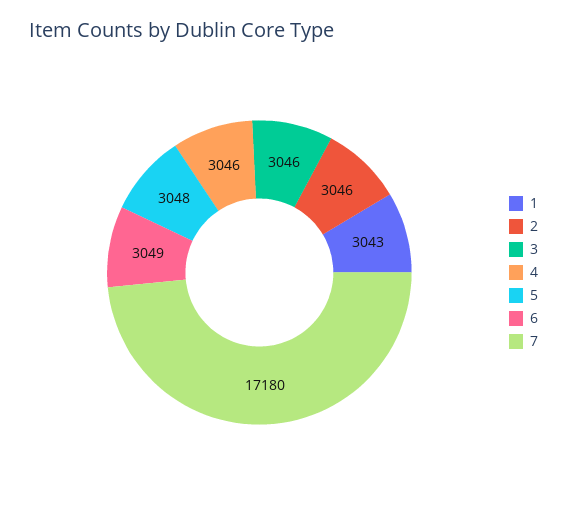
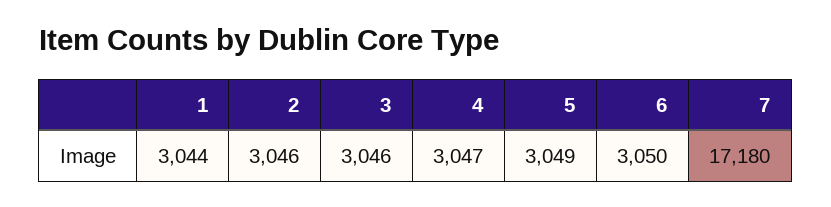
  {
-   "1": 3043,
+   "1": 3044,
    "2": 3046,
    "3": 3046,
-   "4": 3046,
+   "4": 3047,
-   "5": 3048,
+   "5": 3049,
-   "6": 3049,
+   "6": 3050,
    "7": 17180
  }

